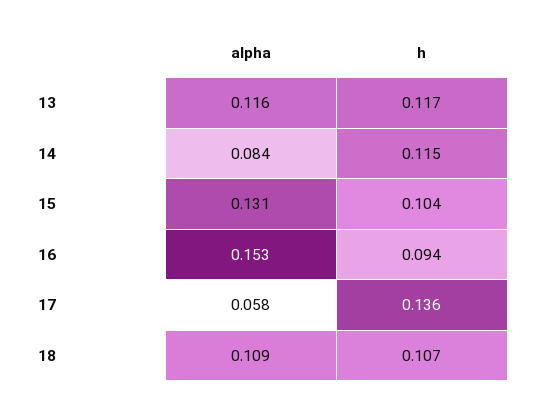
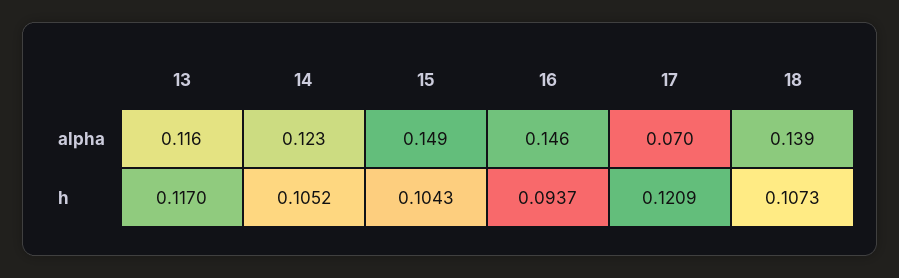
  {
    "alpha": {
      "13": 0.116,
-     "14": 0.084,
+     "14": 0.123,
-     "15": 0.131,
+     "15": 0.149,
-     "16": 0.153,
+     "16": 0.146,
-     "17": 0.058,
+     "17": 0.07,
-     "18": 0.109
+     "18": 0.139
    },
    "h": {
      "13": 0.117,
-     "14": 0.115,
+     "14": 0.1052,
      "15": 0.1043,
      "16": 0.0937,
-     "17": 0.136,
+     "17": 0.1209,
      "18": 0.1073
    }
  }

